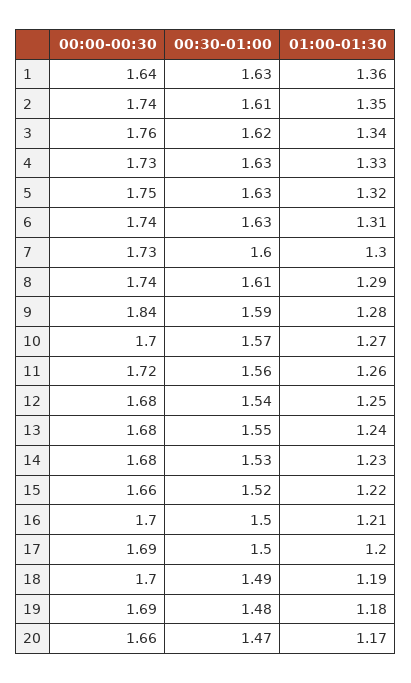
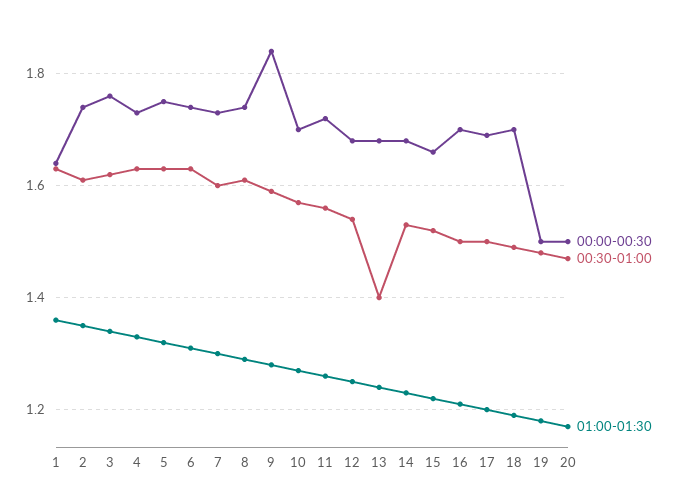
  {
    "00:00-00:30": {
      "1": 1.64,
      "2": 1.74,
      "3": 1.76,
      "4": 1.73,
      "5": 1.75,
      "6": 1.74,
      "7": 1.73,
      "8": 1.74,
      "9": 1.84,
      "10": 1.7,
      "11": 1.72,
      "12": 1.68,
      "13": 1.68,
      "14": 1.68,
      "15": 1.66,
      "16": 1.7,
      "17": 1.69,
      "18": 1.7,
-     "19": 1.69,
+     "19": 1.5,
-     "20": 1.66
+     "20": 1.5
    },
    "00:30-01:00": {
      "1": 1.63,
      "2": 1.61,
      "3": 1.62,
      "4": 1.63,
      "5": 1.63,
      "6": 1.63,
      "7": 1.6,
      "8": 1.61,
      "9": 1.59,
      "10": 1.57,
      "11": 1.56,
      "12": 1.54,
-     "13": 1.55,
+     "13": 1.4,
      "14": 1.53,
      "15": 1.52,
      "16": 1.5,
      "17": 1.5,
      "18": 1.49,
      "19": 1.48,
      "20": 1.47
    },
    "01:00-01:30": {
      "1": 1.36,
      "2": 1.35,
      "3": 1.34,
      "4": 1.33,
      "5": 1.32,
      "6": 1.31,
      "7": 1.3,
      "8": 1.29,
      "9": 1.28,
      "10": 1.27,
      "11": 1.26,
      "12": 1.25,
      "13": 1.24,
      "14": 1.23,
      "15": 1.22,
      "16": 1.21,
      "17": 1.2,
      "18": 1.19,
      "19": 1.18,
      "20": 1.17
    }
  }

